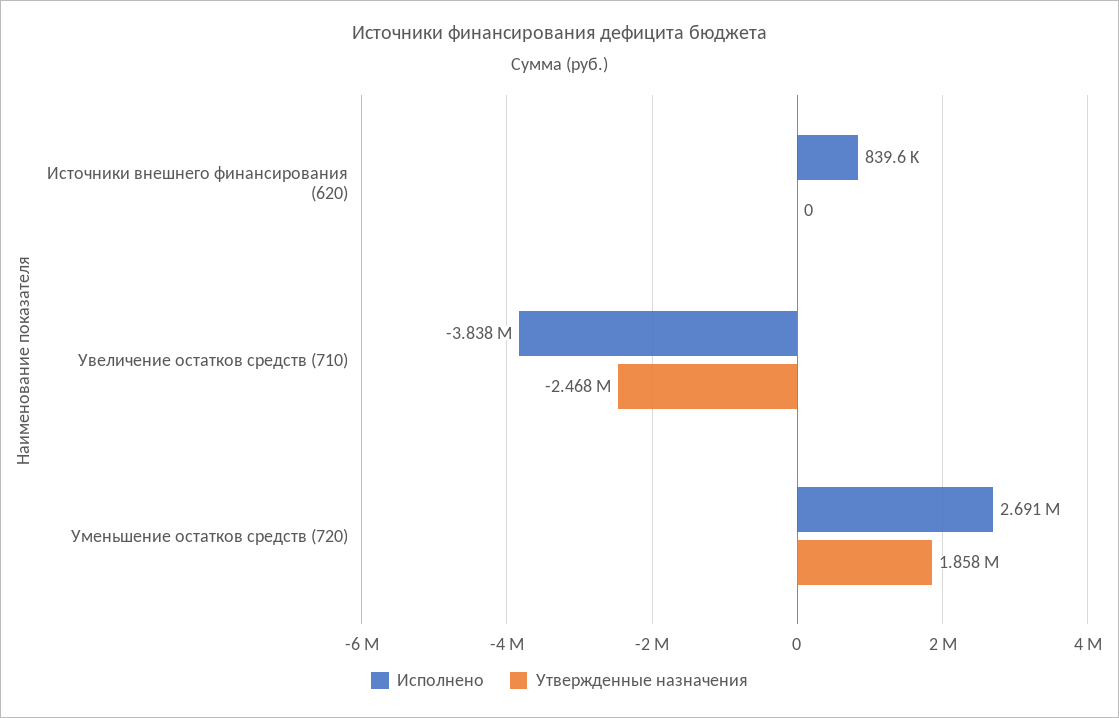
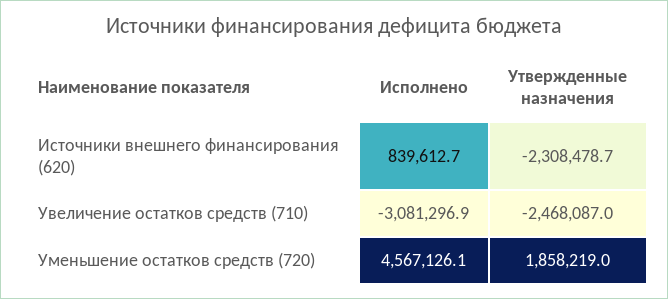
  {
    "Исполнено": {
      "Источники внешнего финансирования (620)": 839612.7,
-     "Увеличение остатков средств (710)": -3838000,
+     "Увеличение остатков средств (710)": -3081296.9,
-     "Уменьшение остатков средств (720)": 2691000
+     "Уменьшение остатков средств (720)": 4567126.1
    },
    "Утвержденные назначения": {
-     "Источники внешнего финансирования (620)": 0,
+     "Источники внешнего финансирования (620)": -2308478.7,
      "Увеличение остатков средств (710)": -2468087,
      "Уменьшение остатков средств (720)": 1858219
    }
  }

